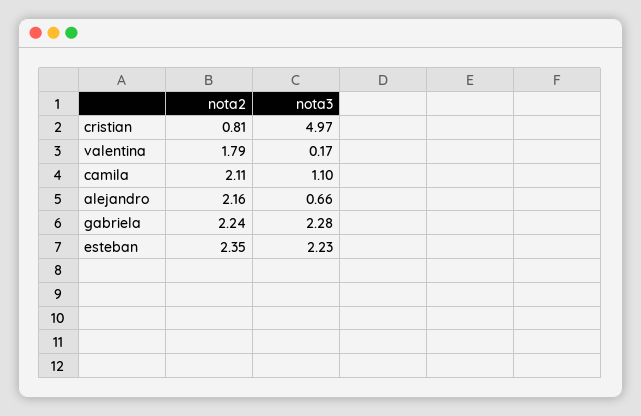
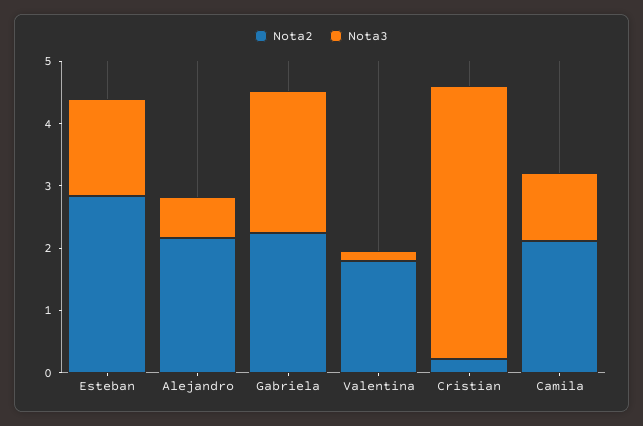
  {
    "nota2": {
-     "cristian": 0.81,
+     "cristian": 0.2,
      "valentina": 1.79,
      "camila": 2.11,
      "alejandro": 2.16,
      "gabriela": 2.24,
-     "esteban": 2.35
+     "esteban": 2.8
    },
    "nota3": {
-     "cristian": 4.97,
+     "cristian": 4.4,
      "valentina": 0.17,
      "camila": 1.1,
      "alejandro": 0.66,
      "gabriela": 2.28,
-     "esteban": 2.23
+     "esteban": 1.6
    }
  }

